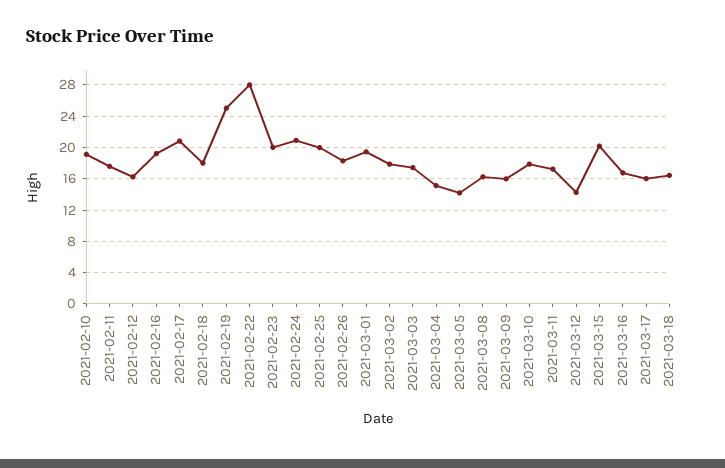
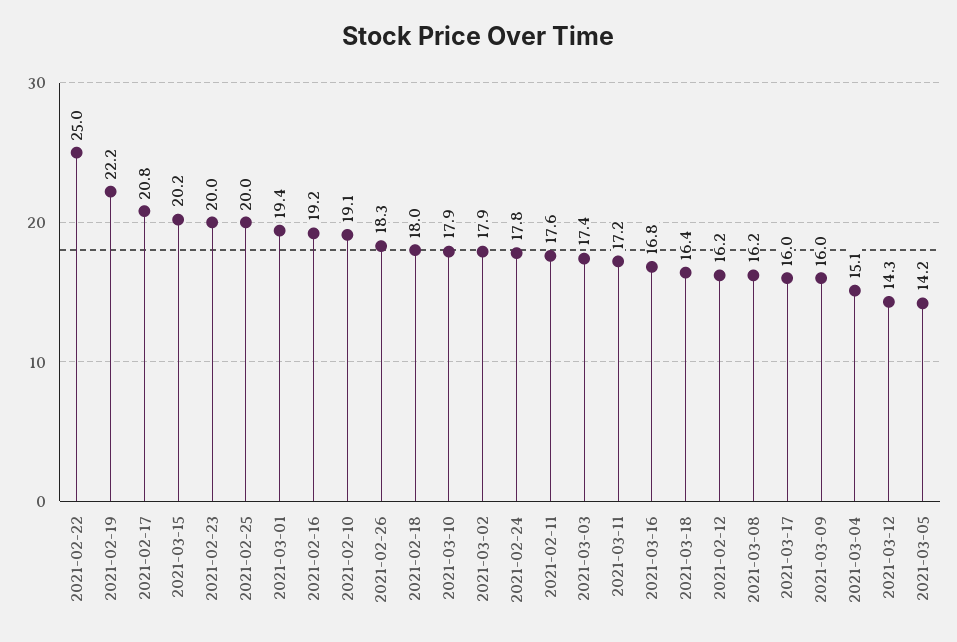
  {
    "2021-02-10": 19.1,
    "2021-02-11": 17.6,
    "2021-02-12": 16.2,
    "2021-02-16": 19.2,
    "2021-02-17": 20.8,
    "2021-02-18": 18,
-   "2021-02-19": 25,
+   "2021-02-19": 22.2,
-   "2021-02-22": 28,
+   "2021-02-22": 25,
    "2021-02-23": 20,
-   "2021-02-24": 21,
+   "2021-02-24": 17.8,
    "2021-02-25": 20,
    "2021-02-26": 18.3,
    "2021-03-01": 19.4,
    "2021-03-02": 17.9,
    "2021-03-03": 17.4,
    "2021-03-04": 15.1,
    "2021-03-05": 14.2,
    "2021-03-08": 16.2,
    "2021-03-09": 16,
    "2021-03-10": 17.9,
    "2021-03-11": 17.2,
    "2021-03-12": 14.3,
    "2021-03-15": 20.2,
    "2021-03-16": 16.8,
    "2021-03-17": 16,
    "2021-03-18": 16.4
  }

